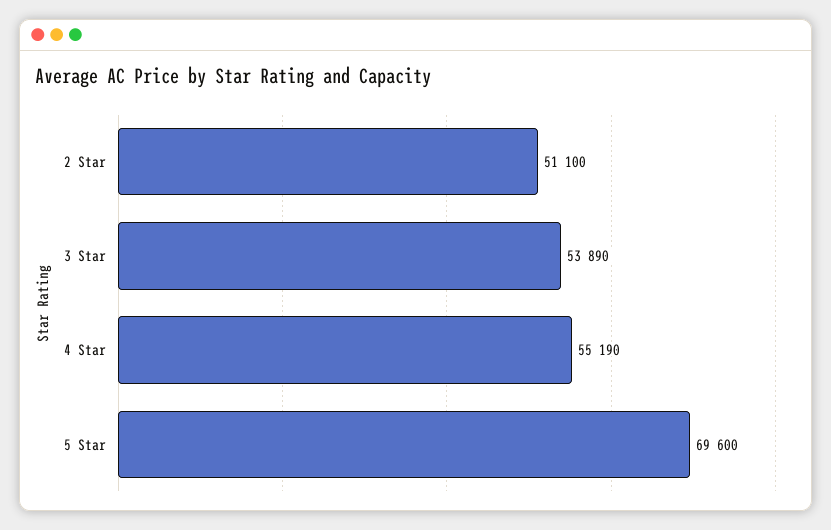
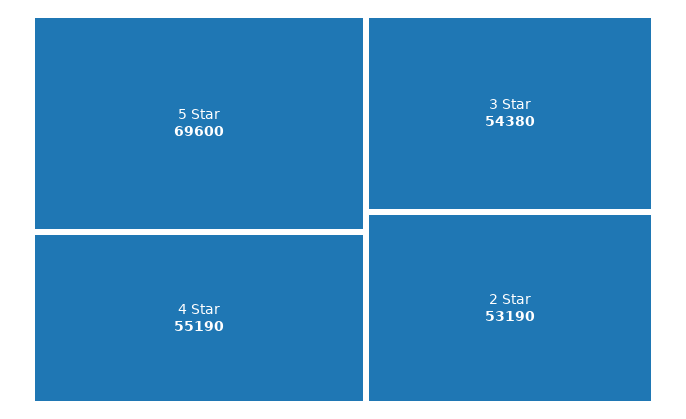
  {
-   "2 Star": 51100,
+   "2 Star": 53190,
-   "3 Star": 53890,
+   "3 Star": 54380,
    "4 Star": 55190,
    "5 Star": 69600
  }

